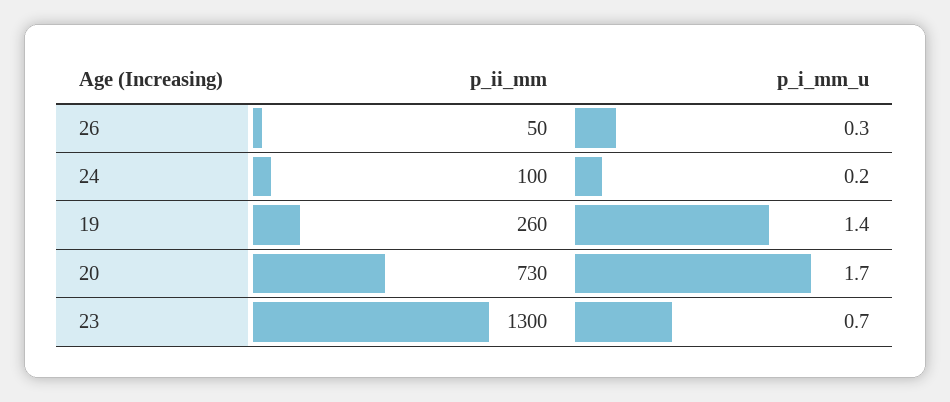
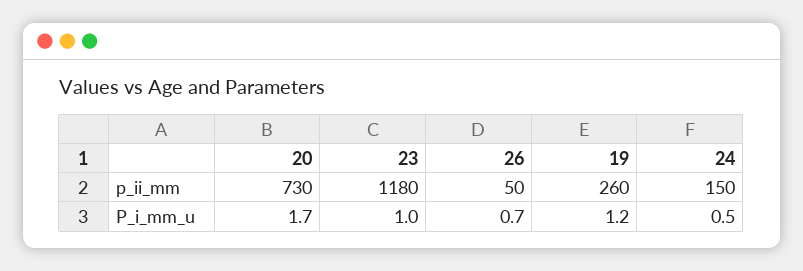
  {
    "p_ii_mm": {
      "26": 50,
-     "24": 100,
+     "24": 150,
      "19": 260,
      "20": 730,
-     "23": 1300
+     "23": 1180
    },
    "p_i_mm_u": {
-     "26": 0.3,
+     "26": 0.7,
-     "24": 0.2,
+     "24": 0.5,
-     "19": 1.4,
+     "19": 1.2,
      "20": 1.7,
-     "23": 0.7
+     "23": 1
    }
  }

